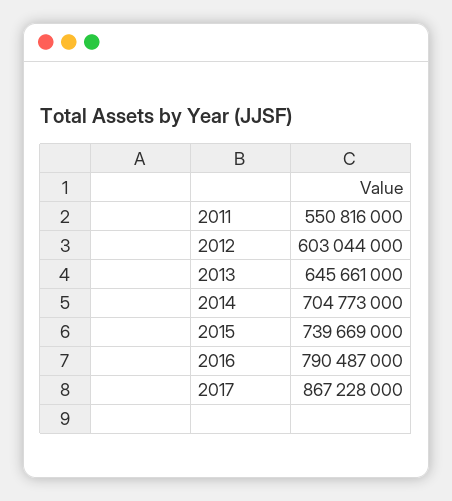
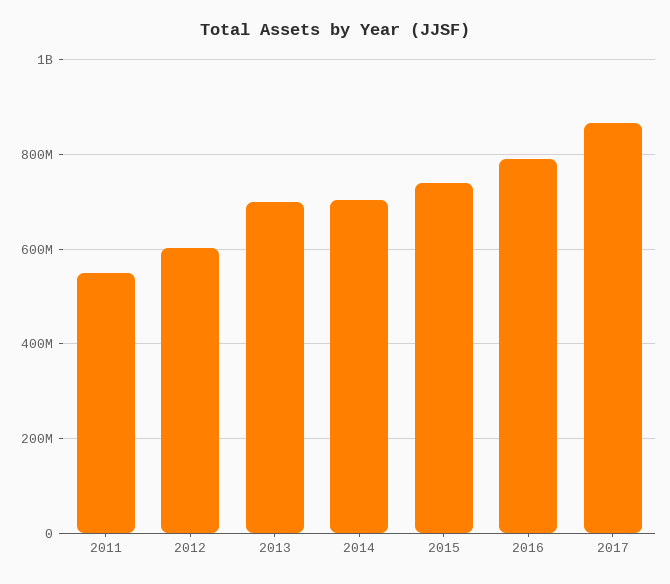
  {
    "2011": 550816000,
    "2012": 603044000,
-   "2013": 645661000,
+   "2013": 700000000,
    "2014": 704773000,
    "2015": 739669000,
    "2016": 790487000,
    "2017": 867228000
  }

